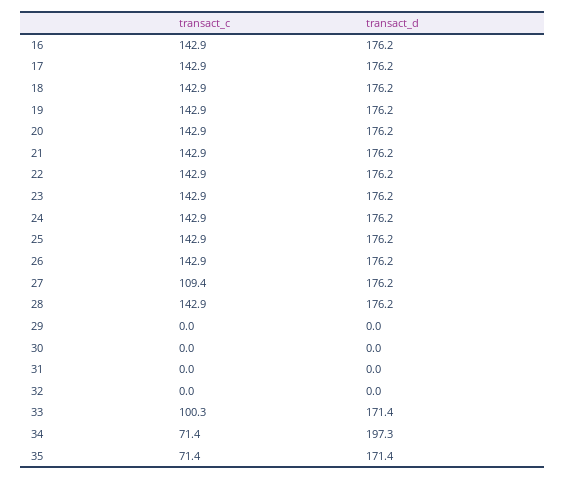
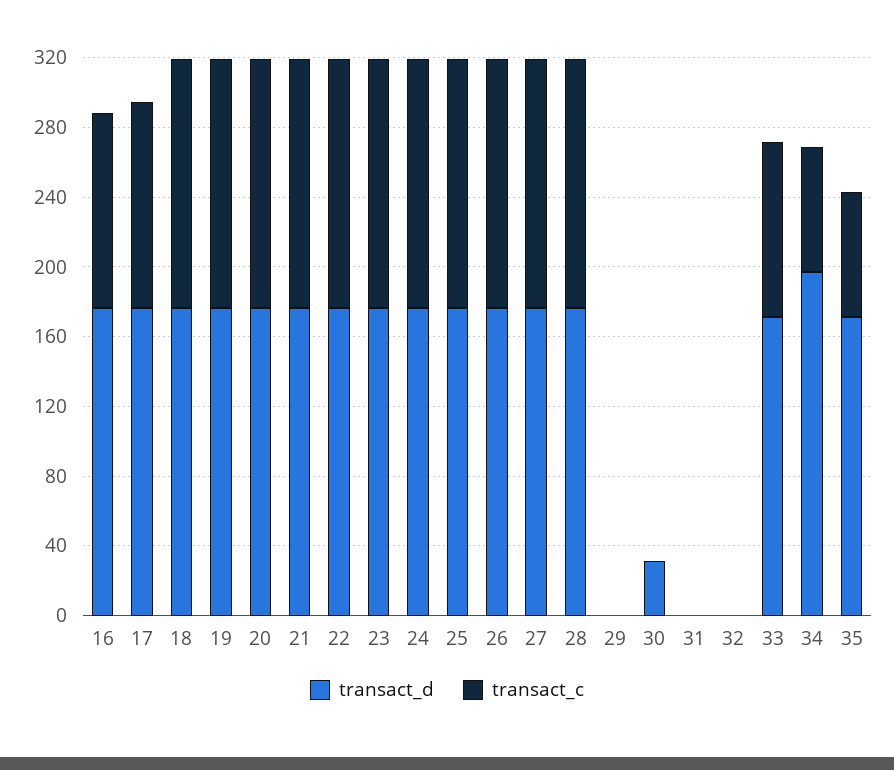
  {
    "transact_c": {
-     "16": 142.9,
+     "16": 110,
-     "17": 142.9,
+     "17": 120,
      "18": 142.9,
      "19": 142.9,
      "20": 142.9,
      "21": 142.9,
      "22": 142.9,
      "23": 142.9,
      "24": 142.9,
      "25": 142.9,
      "26": 142.9,
-     "27": 109.4,
+     "27": 140,
      "28": 142.9,
      "29": 0,
      "30": 0,
      "31": 0,
      "32": 0,
      "33": 100.3,
      "34": 71.4,
      "35": 71.4
    },
    "transact_d": {
      "16": 176.2,
      "17": 176.2,
      "18": 176.2,
      "19": 176.2,
      "20": 176.2,
      "21": 176.2,
      "22": 176.2,
      "23": 176.2,
      "24": 176.2,
      "25": 176.2,
      "26": 176.2,
      "27": 176.2,
      "28": 176.2,
      "29": 0,
-     "30": 0,
+     "30": 30,
      "31": 0,
      "32": 0,
      "33": 171.4,
      "34": 197.3,
      "35": 171.4
    }
  }

